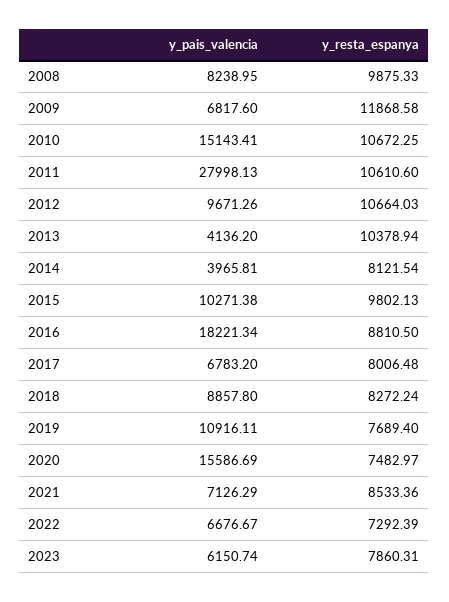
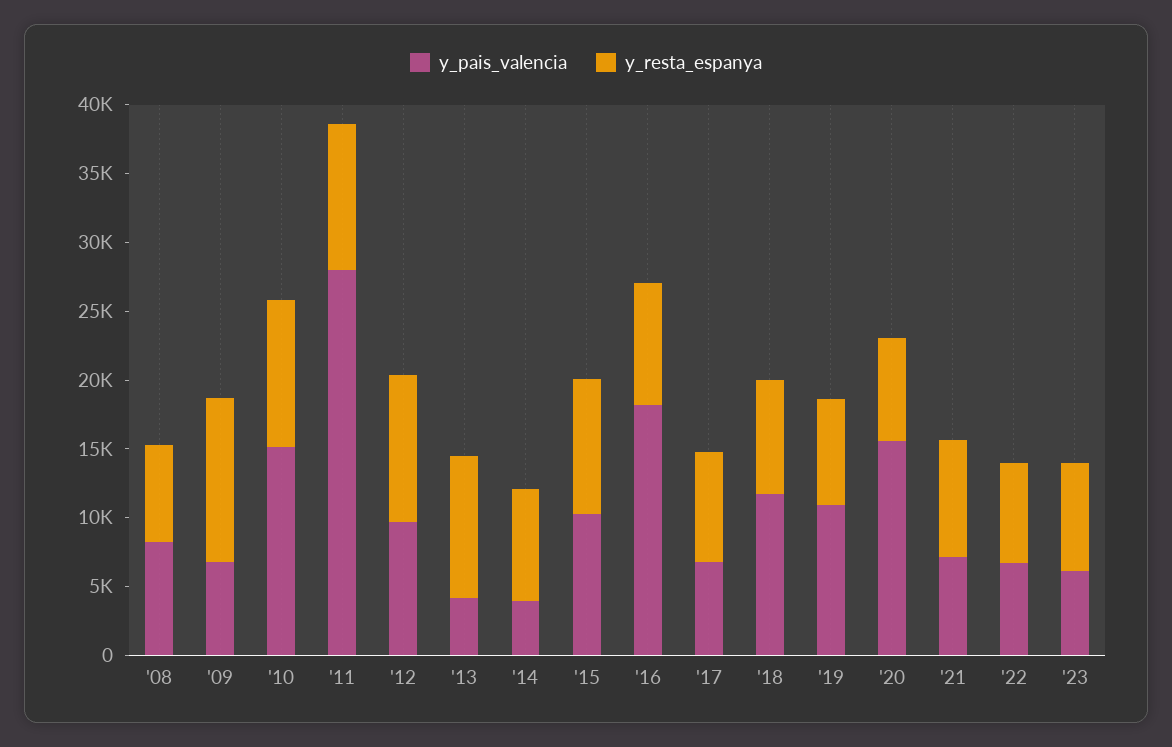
  {
    "y_pais_valencia": {
      "2008": 8238.95,
      "2009": 6817.6,
      "2010": 15143.41,
      "2011": 27998.13,
      "2012": 9671.26,
      "2013": 4136.2,
      "2014": 3965.81,
      "2015": 10271.38,
      "2016": 18221.34,
      "2017": 6783.2,
-     "2018": 8857.8,
+     "2018": 12000,
      "2019": 10916.11,
      "2020": 15586.69,
      "2021": 7126.29,
      "2022": 6676.67,
      "2023": 6150.74
    },
    "y_resta_espanya": {
-     "2008": 9875.33,
+     "2008": 7000,
      "2009": 11868.58,
      "2010": 10672.25,
      "2011": 10610.6,
      "2012": 10664.03,
      "2013": 10378.94,
      "2014": 8121.54,
      "2015": 9802.13,
      "2016": 8810.5,
      "2017": 8006.48,
      "2018": 8272.24,
      "2019": 7689.4,
      "2020": 7482.97,
      "2021": 8533.36,
      "2022": 7292.39,
      "2023": 7860.31
    }
  }

